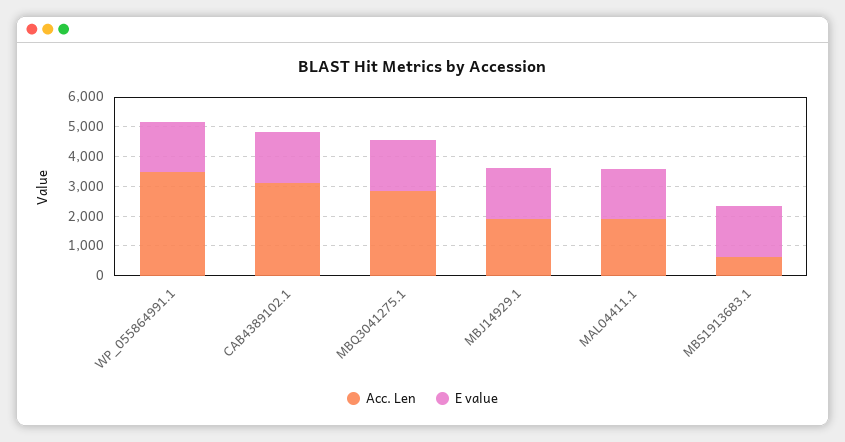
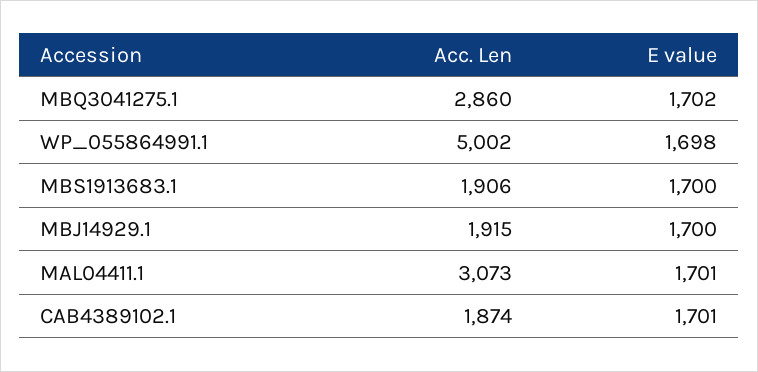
  {
    "Acc. Len": {
-     "WP_055864991.1": 3500,
+     "WP_055864991.1": 5002,
-     "CAB4389102.1": 3000,
+     "CAB4389102.1": 1874,
      "MBQ3041275.1": 2860,
      "MBJ14929.1": 1915,
-     "MAL04411.1": 2000,
+     "MAL04411.1": 3073,
-     "MBS1913683.1": 500
+     "MBS1913683.1": 1906
    },
    "E value": {
      "WP_055864991.1": 1698,
      "CAB4389102.1": 1701,
      "MBQ3041275.1": 1702,
      "MBJ14929.1": 1700,
      "MAL04411.1": 1701,
      "MBS1913683.1": 1700
    }
  }

